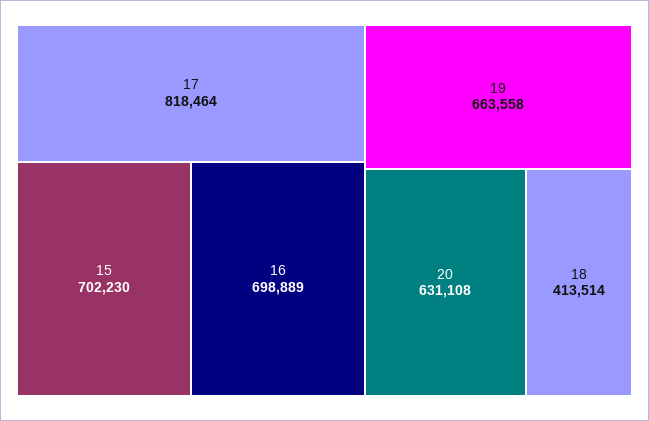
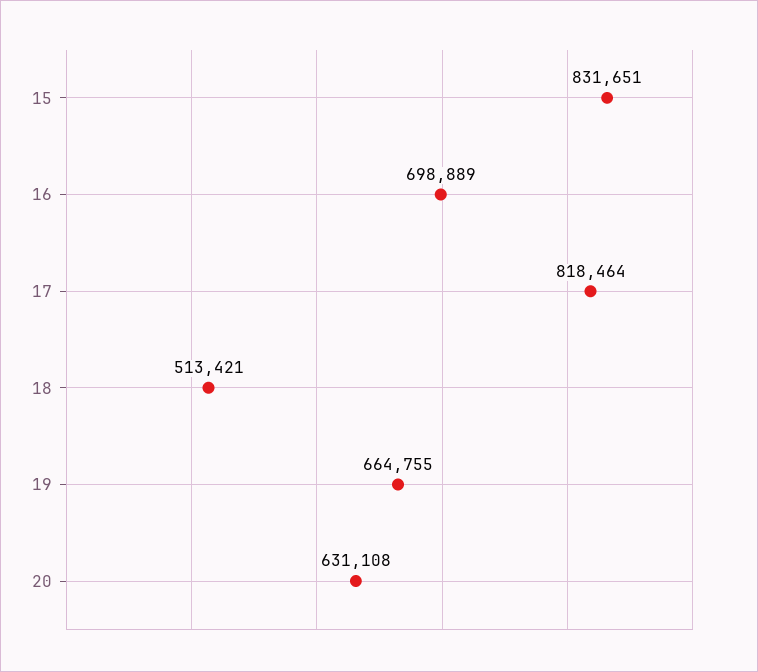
  {
    "17": 818464,
-   "15": 702230,
+   "15": 831651,
    "16": 698889,
-   "19": 663558,
+   "19": 664755,
    "20": 631108,
-   "18": 413514
+   "18": 513421
  }

